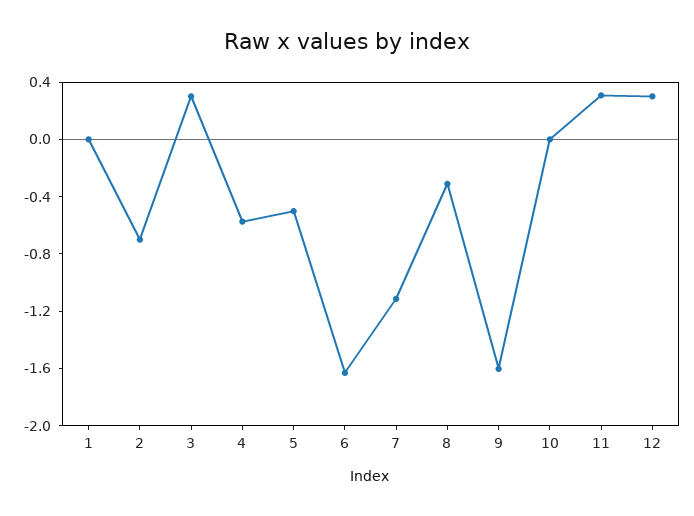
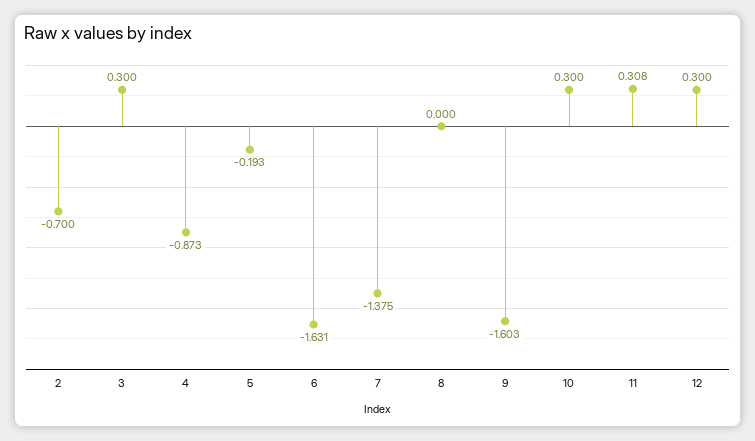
  {
-   "1": 0,
    "2": -0.7,
    "3": 0.3,
-   "4": -0.6,
+   "4": -0.873,
-   "5": -0.5,
+   "5": -0.193,
    "6": -1.631,
-   "7": -1.1,
+   "7": -1.375,
-   "8": -0.3,
+   "8": 0,
    "9": -1.603,
-   "10": 0,
+   "10": 0.3,
    "11": 0.308,
    "12": 0.3
  }

